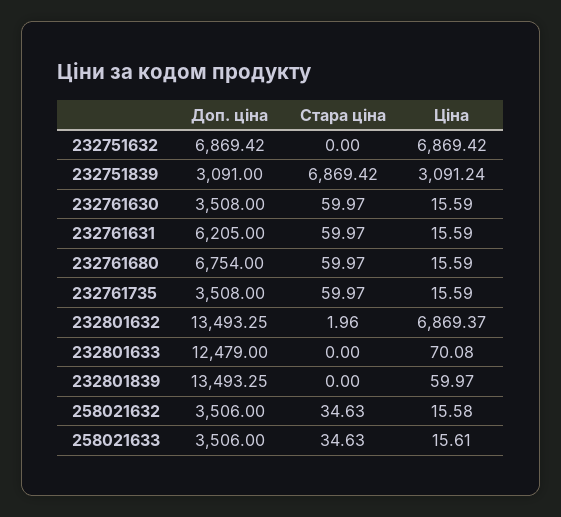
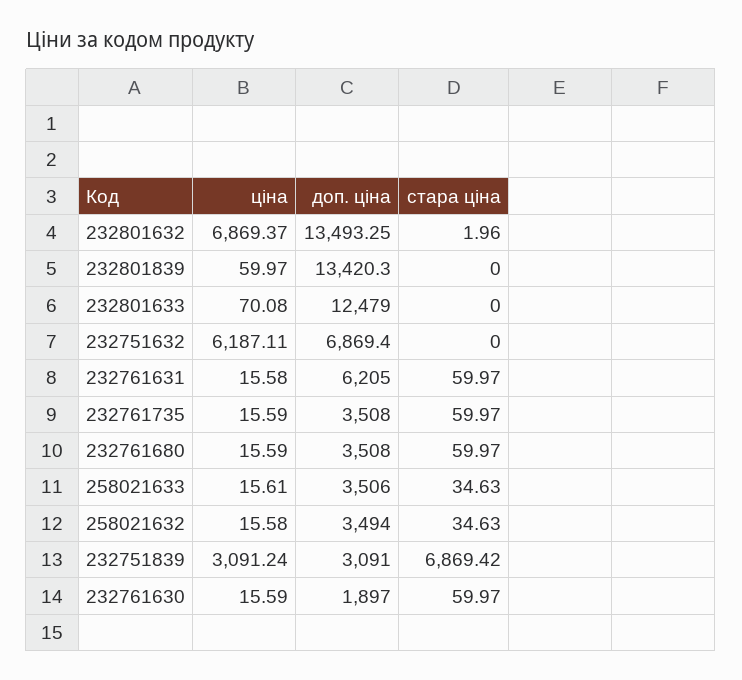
  {
    "Доп. ціна": {
-     "232751632": 6869.42,
+     "232751632": 6869.4,
      "232751839": 3091,
-     "232761630": 3508,
+     "232761630": 1897,
      "232761631": 6205,
-     "232761680": 6754,
+     "232761680": 3508,
      "232761735": 3508,
      "232801632": 13493.25,
      "232801633": 12479,
-     "232801839": 13493.25,
+     "232801839": 13420.3,
-     "258021632": 3506,
+     "258021632": 3494,
      "258021633": 3506
    },
    "Стара ціна": {
      "232751632": 0,
      "232751839": 6869.42,
      "232761630": 59.97,
      "232761631": 59.97,
      "232761680": 59.97,
      "232761735": 59.97,
      "232801632": 1.96,
      "232801633": 0,
      "232801839": 0,
      "258021632": 34.63,
      "258021633": 34.63
    },
    "Ціна": {
-     "232751632": 6869.42,
+     "232751632": 6187.11,
      "232751839": 3091.24,
      "232761630": 15.59,
-     "232761631": 15.59,
+     "232761631": 15.58,
      "232761680": 15.59,
      "232761735": 15.59,
      "232801632": 6869.37,
      "232801633": 70.08,
      "232801839": 59.97,
      "258021632": 15.58,
      "258021633": 15.61
    }
  }

